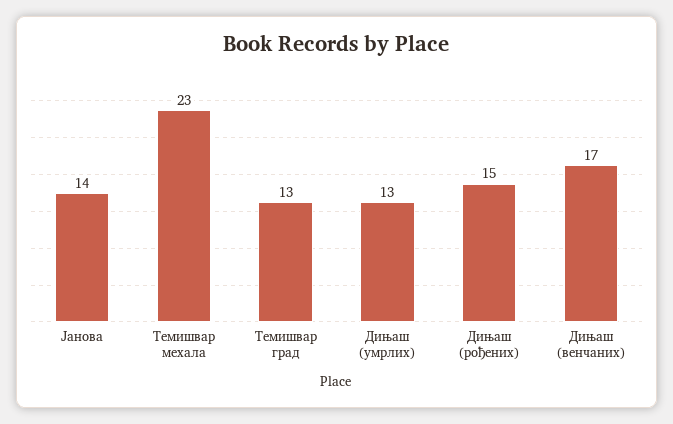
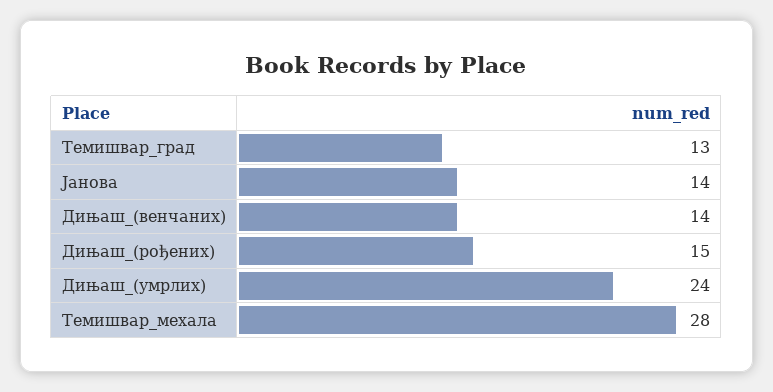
  {
    "Јанова": 14,
-   "Темишвар мехала": 23,
+   "Темишвар мехала": 28,
    "Темишвар град": 13,
-   "Дињаш (умрлих)": 13,
+   "Дињаш (умрлих)": 24,
    "Дињаш (рођених)": 15,
-   "Дињаш (венчаних)": 17
+   "Дињаш (венчаних)": 14
  }

